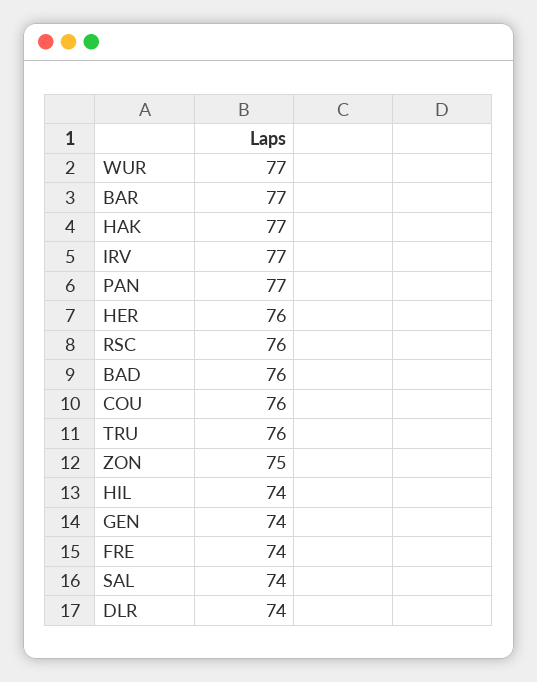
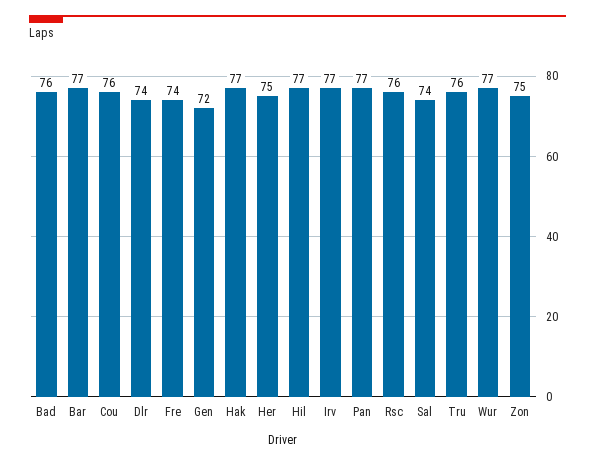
  {
    "WUR": 77,
    "BAR": 77,
    "HAK": 77,
    "IRV": 77,
    "PAN": 77,
-   "HER": 76,
+   "HER": 75,
    "RSC": 76,
    "BAD": 76,
    "COU": 76,
    "TRU": 76,
    "ZON": 75,
-   "HIL": 74,
+   "HIL": 77,
-   "GEN": 74,
+   "GEN": 72,
    "FRE": 74,
    "SAL": 74,
    "DLR": 74
  }

